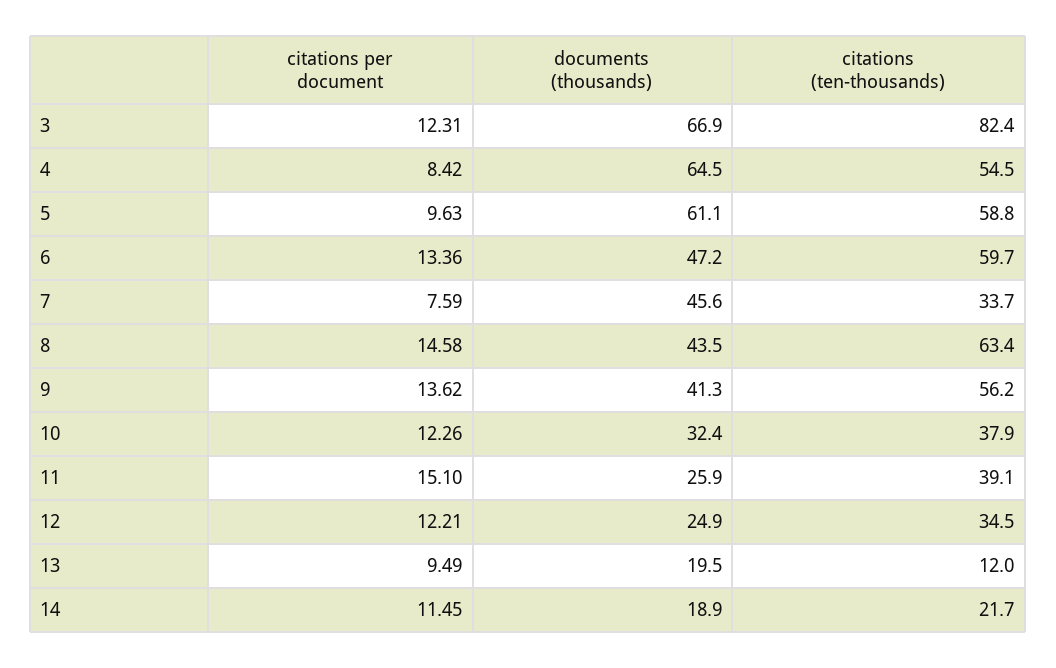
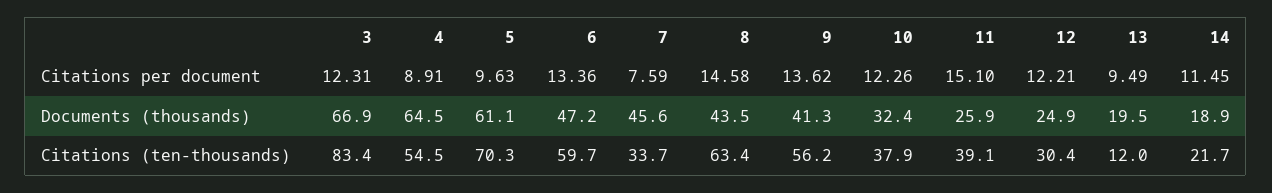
  {
    "citations per document": {
      "3": 12.31,
-     "4": 8.42,
+     "4": 8.91,
      "5": 9.63,
      "6": 13.36,
      "7": 7.59,
      "8": 14.58,
      "9": 13.62,
      "10": 12.26,
      "11": 15.1,
      "12": 12.21,
      "13": 9.49,
      "14": 11.45
    },
    "documents (thousands)": {
      "3": 66.9,
      "4": 64.5,
      "5": 61.1,
      "6": 47.2,
      "7": 45.6,
      "8": 43.5,
      "9": 41.3,
      "10": 32.4,
      "11": 25.9,
      "12": 24.9,
      "13": 19.5,
      "14": 18.9
    },
    "citations (ten-thousands)": {
-     "3": 82.4,
+     "3": 83.4,
      "4": 54.5,
-     "5": 58.8,
+     "5": 70.3,
      "6": 59.7,
      "7": 33.7,
      "8": 63.4,
      "9": 56.2,
      "10": 37.9,
      "11": 39.1,
-     "12": 34.5,
+     "12": 30.4,
      "13": 12,
      "14": 21.7
    }
  }

